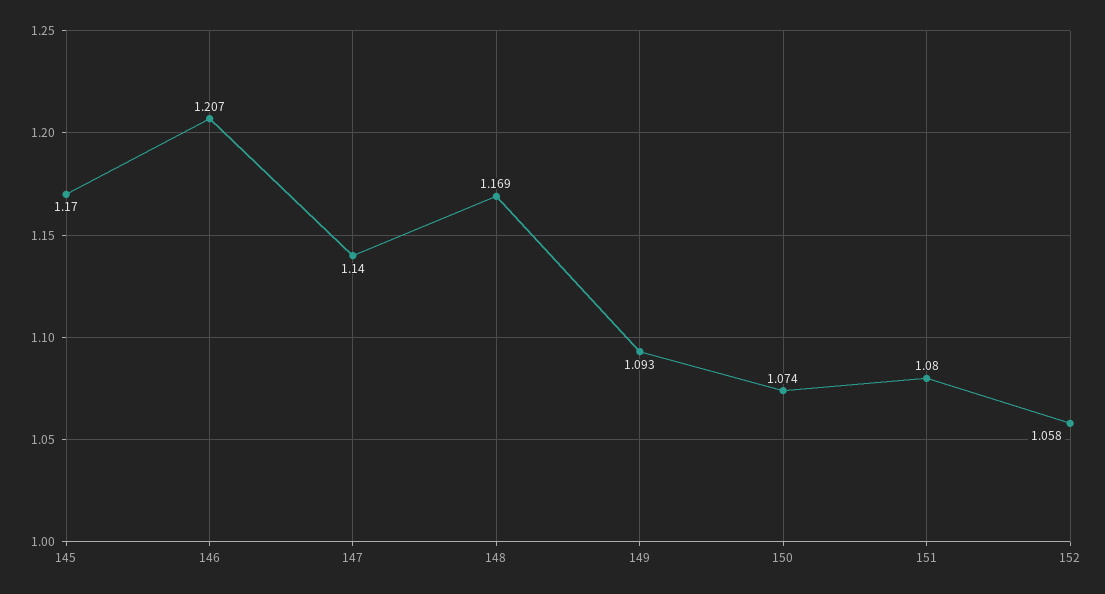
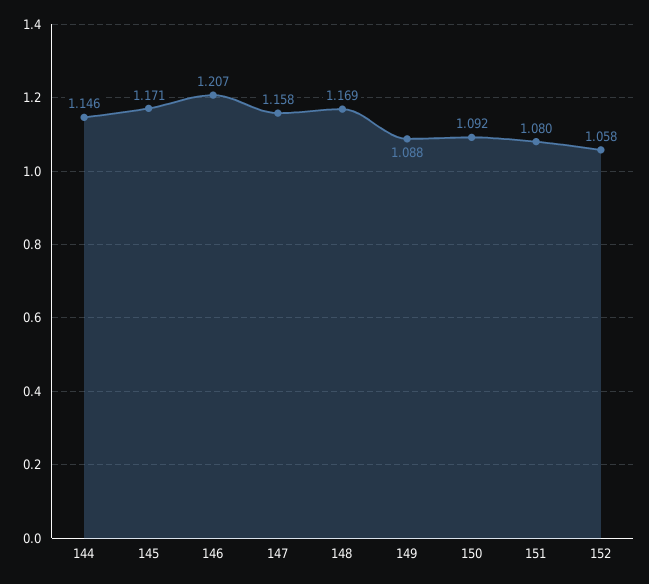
  {
-   "145": 1.17,
+   "145": 1.171,
    "146": 1.207,
-   "147": 1.14,
+   "147": 1.158,
    "148": 1.169,
-   "149": 1.093,
+   "149": 1.088,
-   "150": 1.074,
+   "150": 1.092,
    "151": 1.08,
-   "152": 1.058
+   "152": 1.058,
+   "144": 1.146
  }

